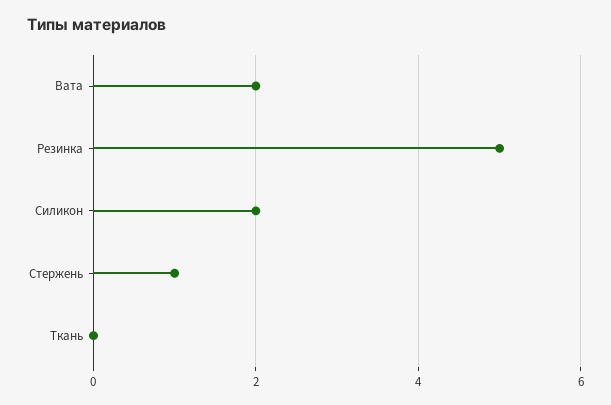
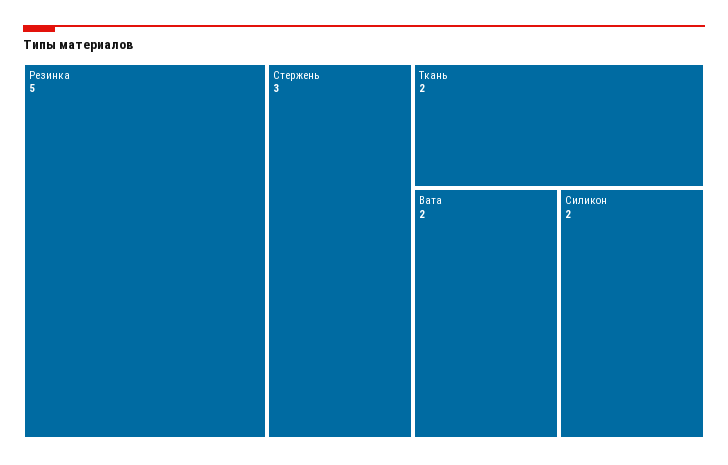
  {
    "Вата": 2,
    "Резинка": 5,
    "Силикон": 2,
-   "Стержень": 1,
+   "Стержень": 3,
-   "Ткань": 0
+   "Ткань": 2
  }

